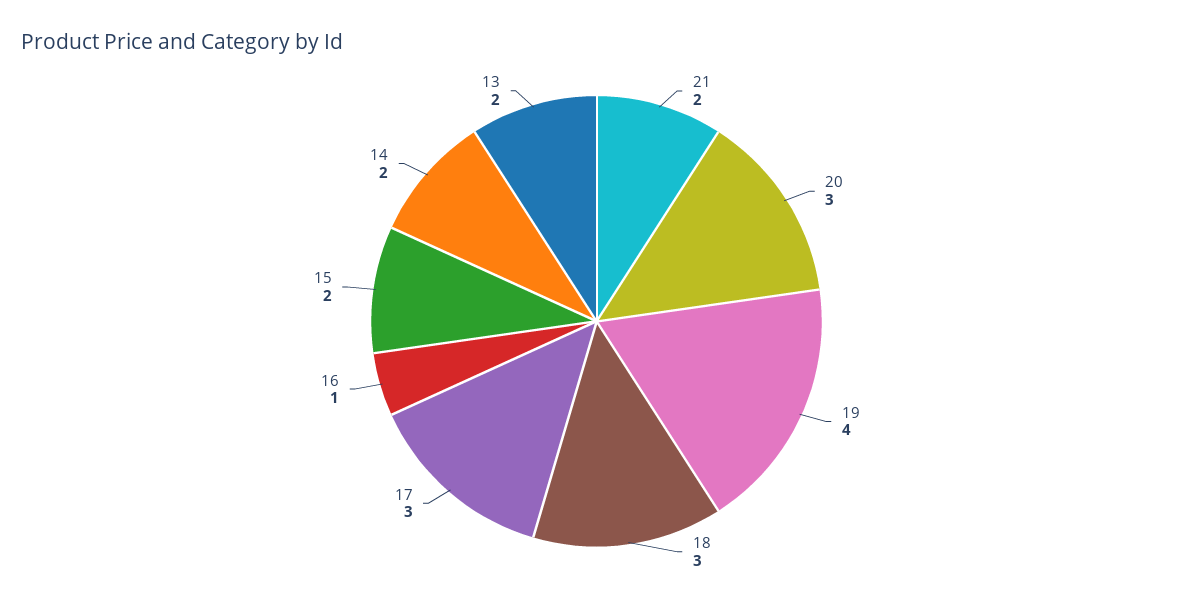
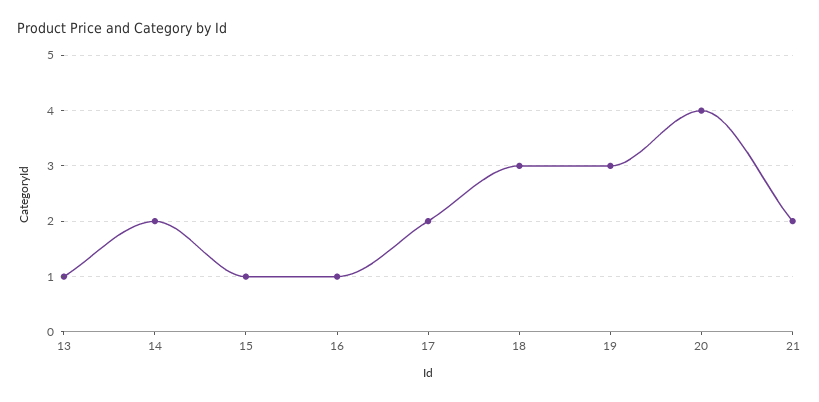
  {
    "21": 2,
-   "20": 3,
+   "20": 4,
-   "19": 4,
+   "19": 3,
    "18": 3,
-   "17": 3,
+   "17": 2,
    "16": 1,
-   "15": 2,
+   "15": 1,
    "14": 2,
-   "13": 2
+   "13": 1
  }

